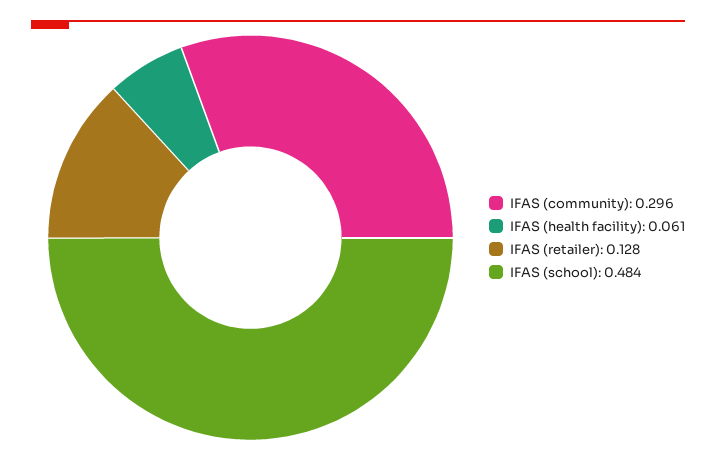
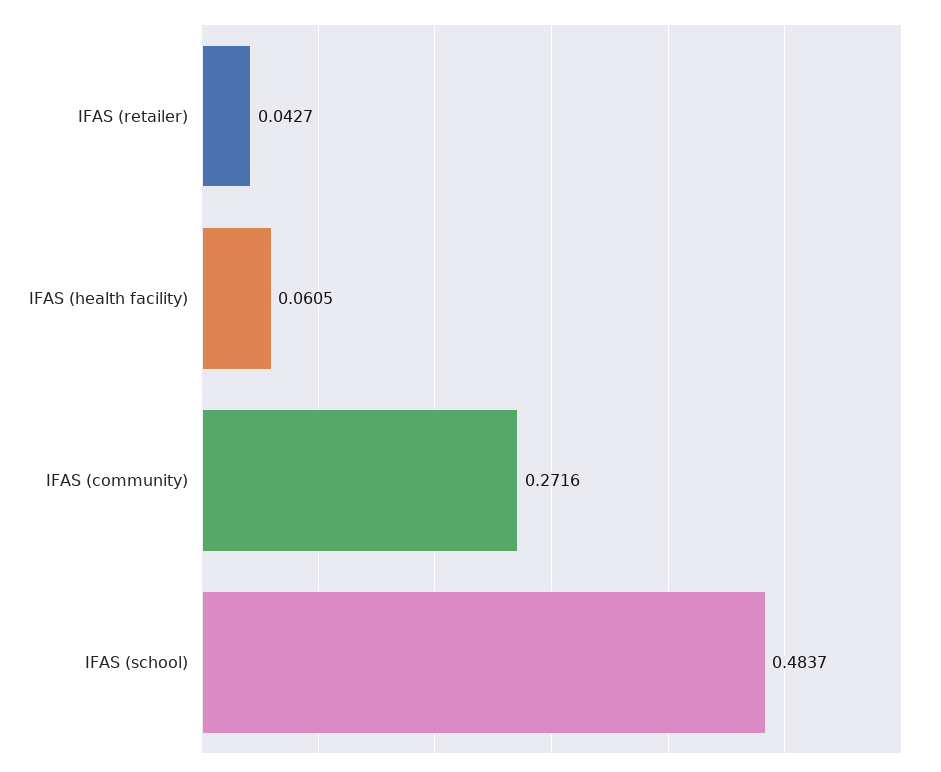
  {
-   "IFAS (community)": 0.296,
+   "IFAS (community)": 0.2716,
    "IFAS (health facility)": 0.0605,
-   "IFAS (retailer)": 0.128,
+   "IFAS (retailer)": 0.0427,
    "IFAS (school)": 0.4837
  }

